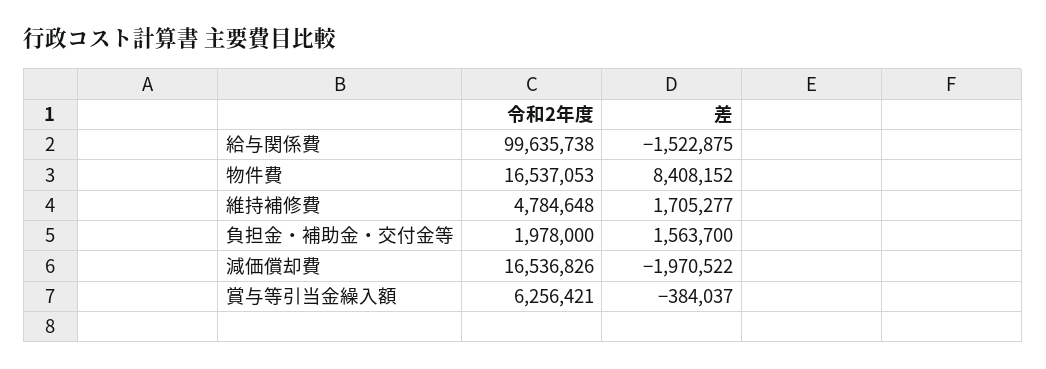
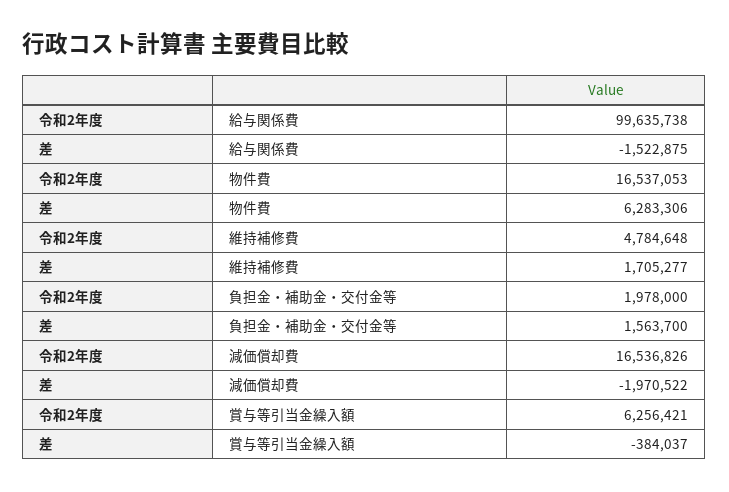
  {
    "令和2年度": {
      "給与関係費": 99635738,
      "物件費": 16537053,
      "維持補修費": 4784648,
      "負担金・補助金・交付金等": 1978000,
      "減価償却費": 16536826,
      "賞与等引当金繰入額": 6256421
    },
    "差": {
      "給与関係費": -1522875,
-     "物件費": 8408152,
+     "物件費": 6283306,
      "維持補修費": 1705277,
      "負担金・補助金・交付金等": 1563700,
      "減価償却費": -1970522,
      "賞与等引当金繰入額": -384037
    }
  }

